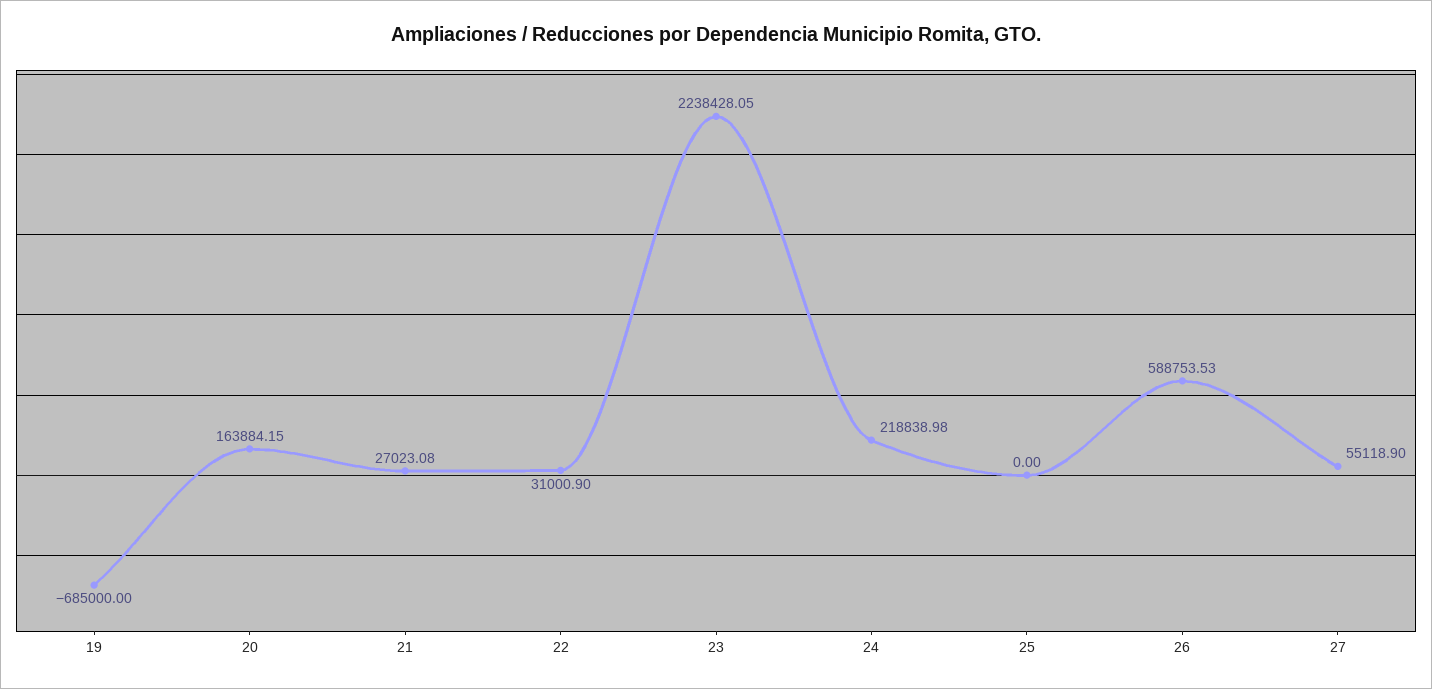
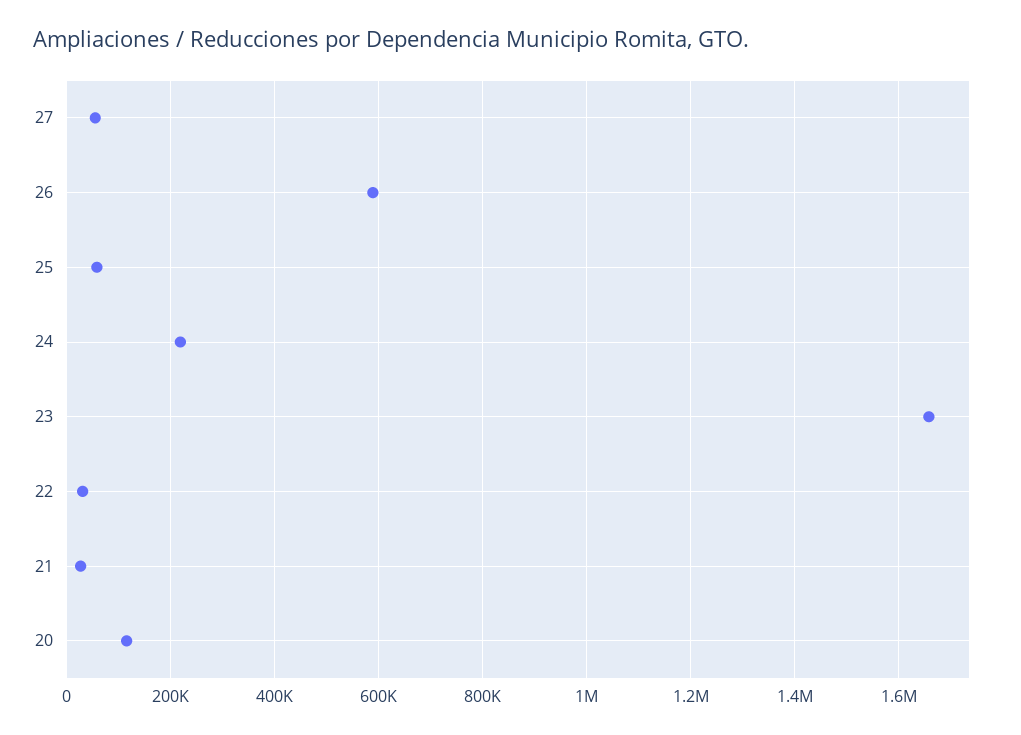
  {
-   "19": -685000,
-   "20": 163884.15,
+   "20": 120000,
    "21": 27023.08,
    "22": 31000.9,
-   "23": 2238428.05,
+   "23": 1660000,
    "24": 218838.98,
-   "25": 0,
+   "25": 60000,
    "26": 588753.53,
    "27": 55118.9
  }

